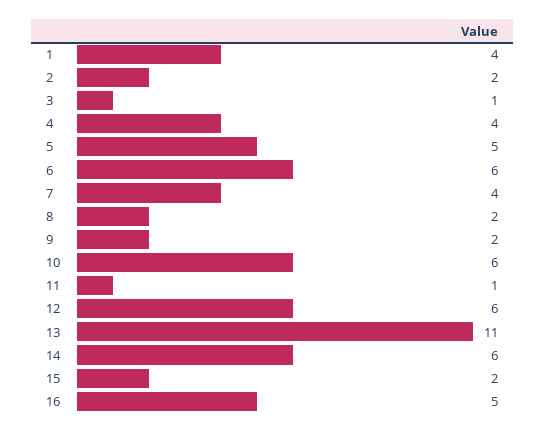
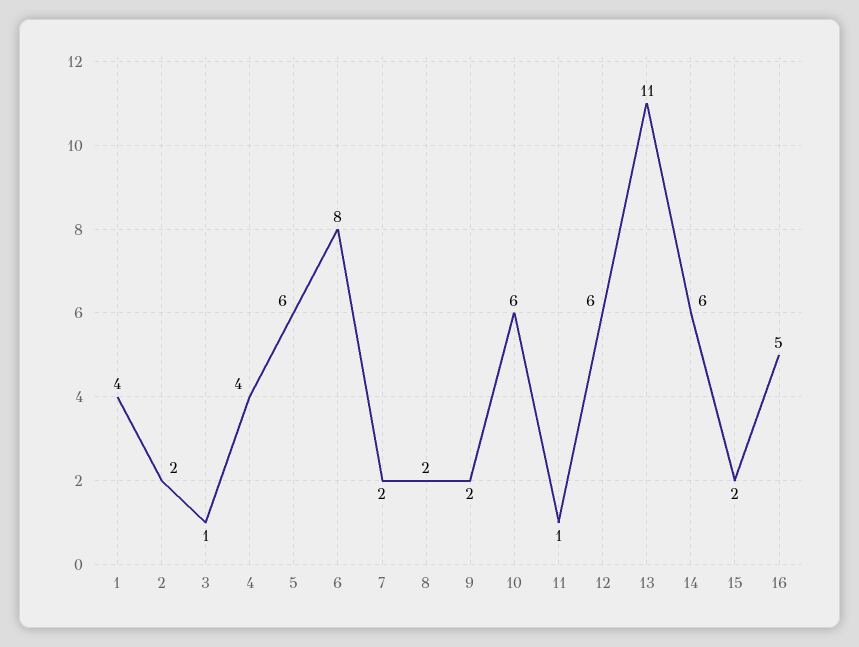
  {
    "1": 4,
    "2": 2,
    "3": 1,
    "4": 4,
-   "5": 5,
+   "5": 6,
-   "6": 6,
+   "6": 8,
-   "7": 4,
+   "7": 2,
    "8": 2,
    "9": 2,
    "10": 6,
    "11": 1,
    "12": 6,
    "13": 11,
    "14": 6,
    "15": 2,
    "16": 5
  }

